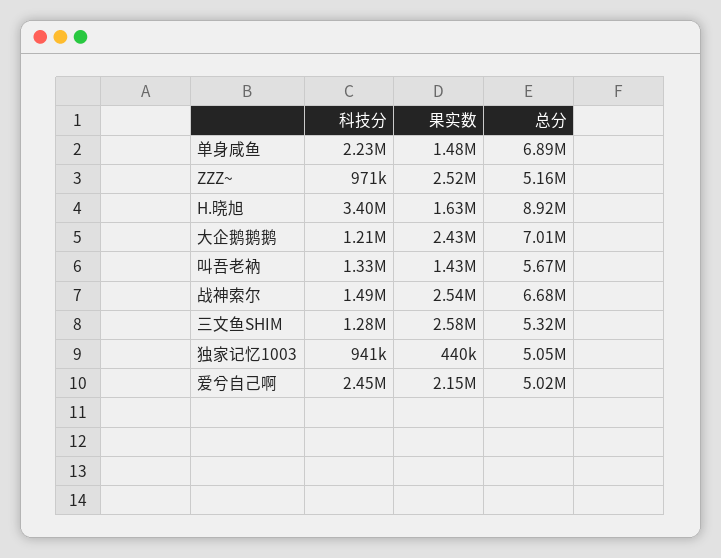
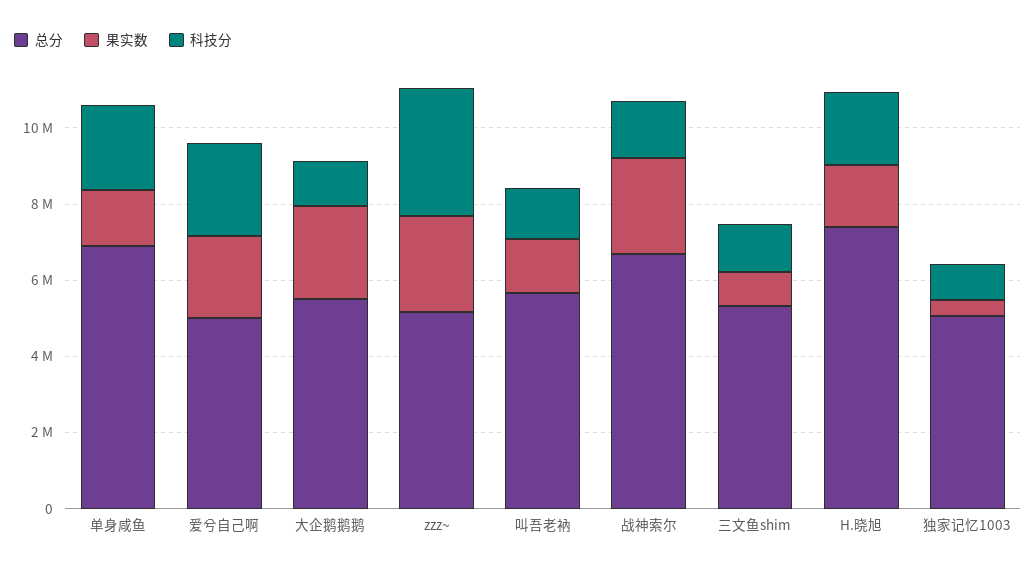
  {
    "科技分": {
      "单身咸鱼": 2230000,
-     "ZZZ~": 971000,
+     "ZZZ~": 3500000,
-     "H.晓旭": 3400000,
+     "H.晓旭": 2000000,
      "大企鹅鹅鹅": 1210000,
      "叫吾老衲": 1330000,
      "战神索尔": 1490000,
      "三文鱼SHIM": 1280000,
      "独家记忆1003": 941000,
      "爱兮自己啊": 2450000
    },
    "果实数": {
      "单身咸鱼": 1480000,
      "ZZZ~": 2520000,
      "H.晓旭": 1630000,
      "大企鹅鹅鹅": 2430000,
      "叫吾老衲": 1430000,
      "战神索尔": 2540000,
-     "三文鱼SHIM": 2580000,
+     "三文鱼SHIM": 1000000,
      "独家记忆1003": 440000,
      "爱兮自己啊": 2150000
    },
    "总分": {
      "单身咸鱼": 6890000,
      "ZZZ~": 5160000,
-     "H.晓旭": 8920000,
+     "H.晓旭": 7500000,
-     "大企鹅鹅鹅": 7010000,
+     "大企鹅鹅鹅": 5500000,
      "叫吾老衲": 5670000,
      "战神索尔": 6680000,
      "三文鱼SHIM": 5320000,
      "独家记忆1003": 5050000,
      "爱兮自己啊": 5020000
    }
  }

